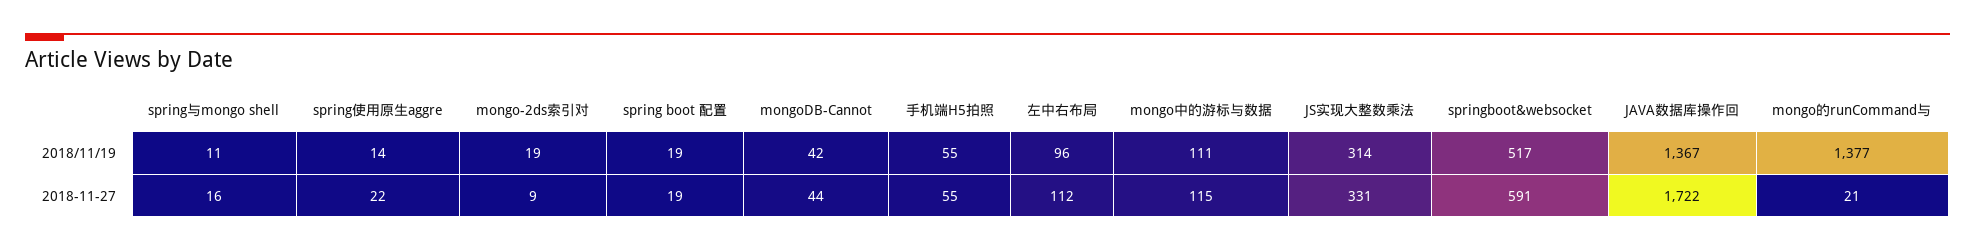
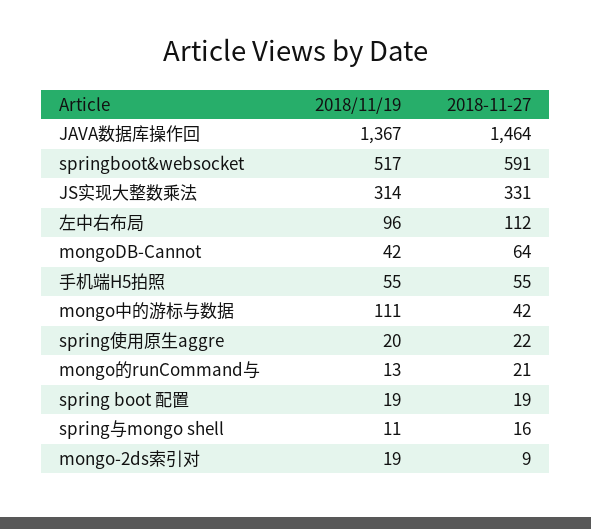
  {
    "spring与mongo shell": {
      "2018/11/19": 11,
      "2018-11-27": 16
    },
    "spring使用原生aggre": {
-     "2018/11/19": 14,
+     "2018/11/19": 20,
      "2018-11-27": 22
    },
    "mongo-2ds索引对": {
      "2018/11/19": 19,
      "2018-11-27": 9
    },
    "spring boot 配置": {
      "2018/11/19": 19,
      "2018-11-27": 19
    },
    "mongoDB-Cannot": {
      "2018/11/19": 42,
-     "2018-11-27": 44
+     "2018-11-27": 64
    },
    "手机端H5拍照": {
      "2018/11/19": 55,
      "2018-11-27": 55
    },
    "左中右布局": {
      "2018/11/19": 96,
      "2018-11-27": 112
    },
    "mongo中的游标与数据": {
      "2018/11/19": 111,
-     "2018-11-27": 115
+     "2018-11-27": 42
    },
    "JS实现大整数乘法": {
      "2018/11/19": 314,
      "2018-11-27": 331
    },
    "springboot&websocket": {
      "2018/11/19": 517,
      "2018-11-27": 591
    },
    "JAVA数据库操作回": {
      "2018/11/19": 1367,
-     "2018-11-27": 1722
+     "2018-11-27": 1464
    },
    "mongo的runCommand与": {
-     "2018/11/19": 1377,
+     "2018/11/19": 13,
      "2018-11-27": 21
    }
  }

